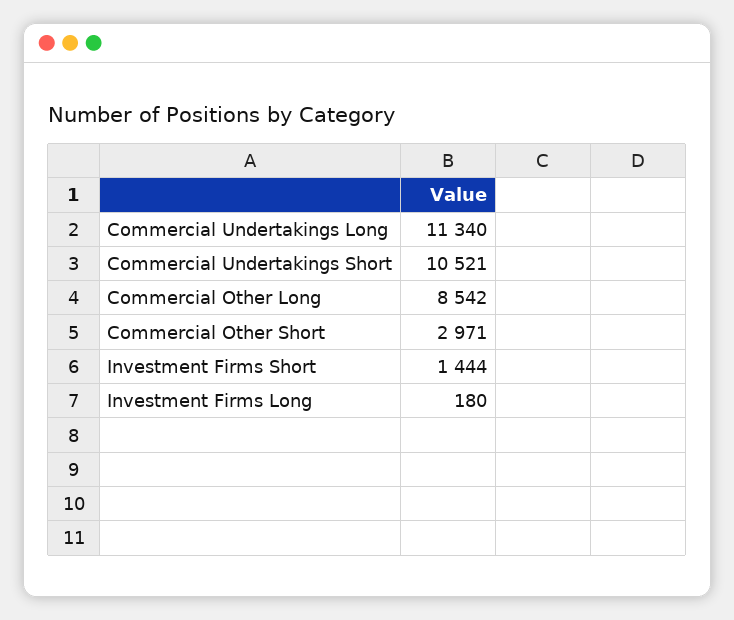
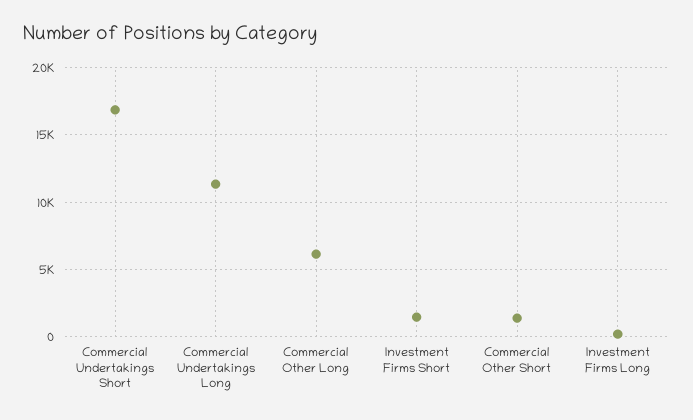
  {
    "Commercial Undertakings Long": 11340,
-   "Commercial Undertakings Short": 10521,
+   "Commercial Undertakings Short": 17000,
-   "Commercial Other Long": 8542,
+   "Commercial Other Long": 6000,
-   "Commercial Other Short": 2971,
+   "Commercial Other Short": 1500,
    "Investment Firms Short": 1444,
    "Investment Firms Long": 180
  }

